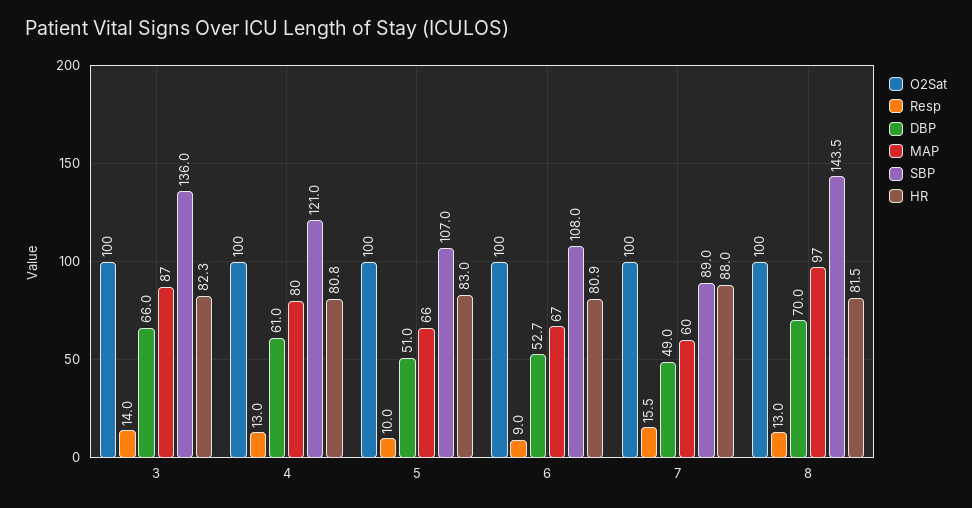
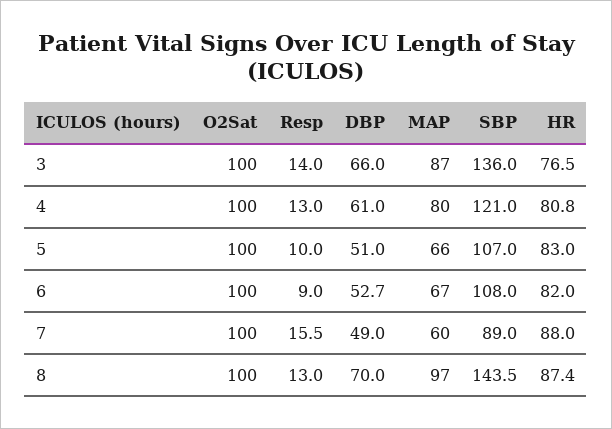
  {
    "O2Sat": {
      "3": 100,
      "4": 100,
      "5": 100,
      "6": 100,
      "7": 100,
      "8": 100
    },
    "Resp": {
      "3": 14,
      "4": 13,
      "5": 10,
      "6": 9,
      "7": 15.5,
      "8": 13
    },
    "DBP": {
      "3": 66,
      "4": 61,
      "5": 51,
      "6": 52.7,
      "7": 49,
      "8": 70
    },
    "MAP": {
      "3": 87,
      "4": 80,
      "5": 66,
      "6": 67,
      "7": 60,
      "8": 97
    },
    "SBP": {
      "3": 136,
      "4": 121,
      "5": 107,
      "6": 108,
      "7": 89,
      "8": 143.5
    },
    "HR": {
-     "3": 82.3,
+     "3": 76.5,
      "4": 80.8,
      "5": 83,
-     "6": 80.9,
+     "6": 82,
      "7": 88,
-     "8": 81.5
+     "8": 87.4
    }
  }

